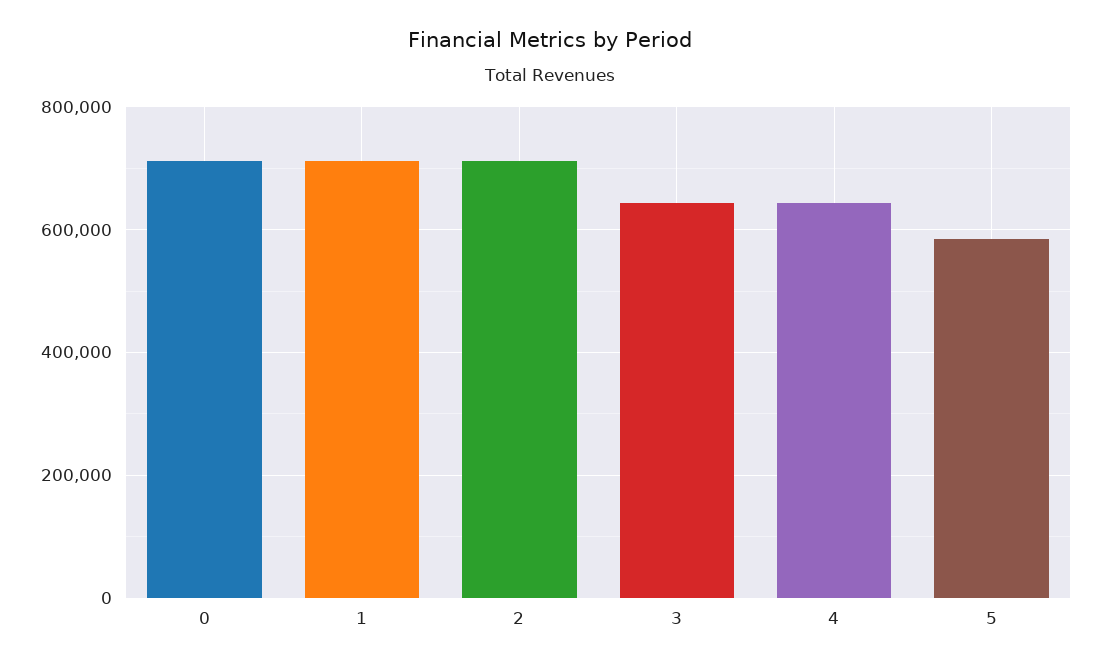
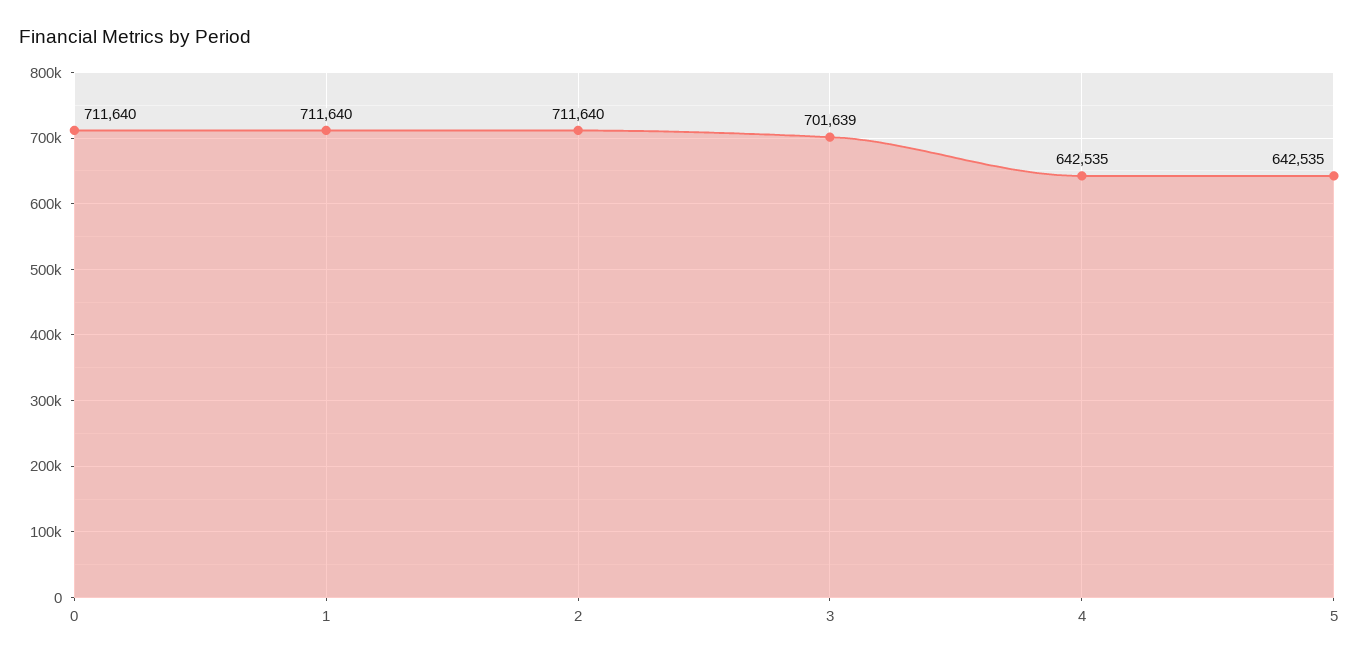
  {
    "0": 711640,
    "1": 711640,
    "2": 711640,
-   "3": 640000,
+   "3": 701639,
    "4": 642535,
-   "5": 580000
+   "5": 642535
  }

